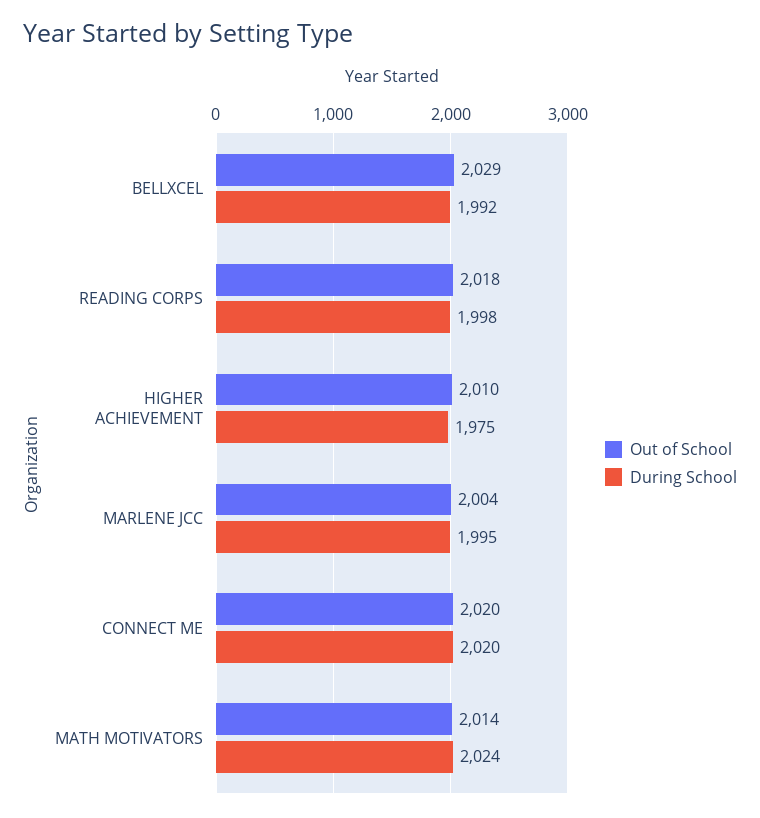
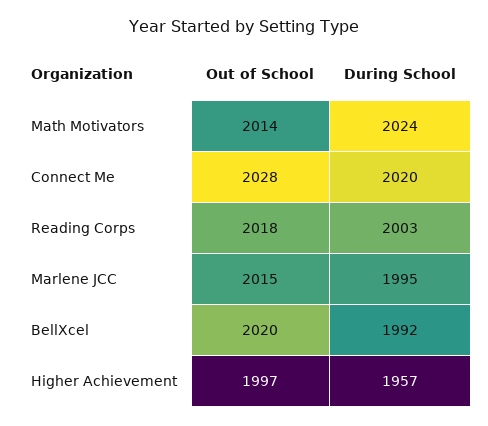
  {
    "Out of School": {
-     "BELLXCEL": 2029,
+     "BELLXCEL": 2020,
      "READING CORPS": 2018,
-     "HIGHER ACHIEVEMENT": 2010,
+     "HIGHER ACHIEVEMENT": 1997,
-     "MARLENE JCC": 2004,
+     "MARLENE JCC": 2015,
-     "CONNECT ME": 2020,
+     "CONNECT ME": 2028,
      "MATH MOTIVATORS": 2014
    },
    "During School": {
      "BELLXCEL": 1992,
-     "READING CORPS": 1998,
+     "READING CORPS": 2003,
-     "HIGHER ACHIEVEMENT": 1975,
+     "HIGHER ACHIEVEMENT": 1957,
      "MARLENE JCC": 1995,
      "CONNECT ME": 2020,
      "MATH MOTIVATORS": 2024
    }
  }

